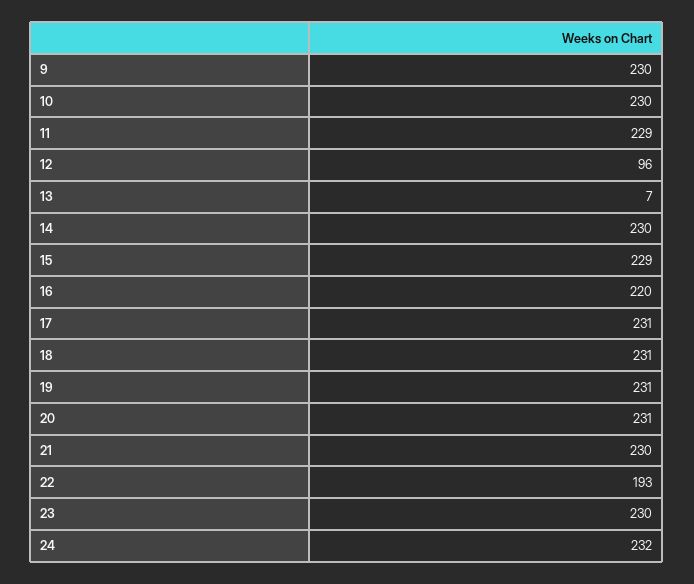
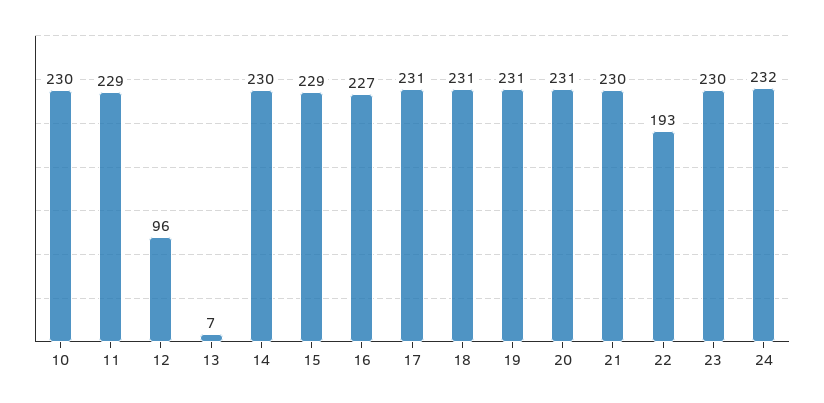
  {
-   "9": 230,
    "10": 230,
    "11": 229,
    "12": 96,
    "13": 7,
    "14": 230,
    "15": 229,
-   "16": 220,
+   "16": 227,
    "17": 231,
    "18": 231,
    "19": 231,
    "20": 231,
    "21": 230,
    "22": 193,
    "23": 230,
    "24": 232
  }

